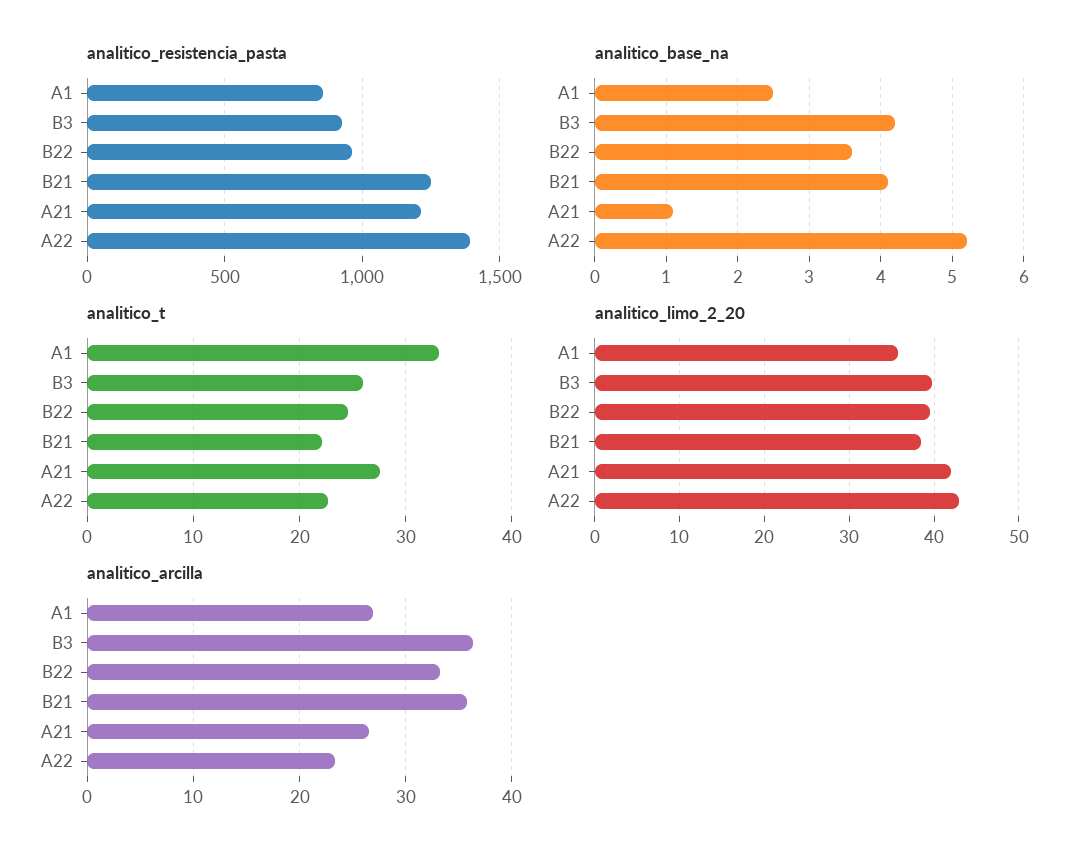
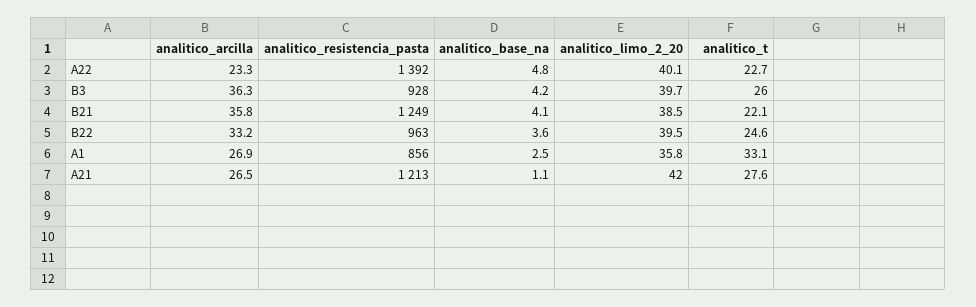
  {
    "analitico_resistencia_pasta": {
      "A1": 856,
      "B3": 928,
      "B22": 963,
      "B21": 1249,
      "A21": 1213,
      "A22": 1392
    },
    "analitico_base_na": {
      "A1": 2.5,
      "B3": 4.2,
      "B22": 3.6,
      "B21": 4.1,
      "A21": 1.1,
-     "A22": 5.2
+     "A22": 4.8
    },
    "analitico_t": {
      "A1": 33.1,
      "B3": 26,
      "B22": 24.6,
      "B21": 22.1,
      "A21": 27.6,
      "A22": 22.7
    },
    "analitico_limo_2_20": {
      "A1": 35.8,
      "B3": 39.7,
      "B22": 39.5,
      "B21": 38.5,
      "A21": 42,
-     "A22": 43
+     "A22": 40.1
    },
    "analitico_arcilla": {
      "A1": 26.9,
      "B3": 36.3,
      "B22": 33.2,
      "B21": 35.8,
      "A21": 26.5,
      "A22": 23.3
    }
  }

